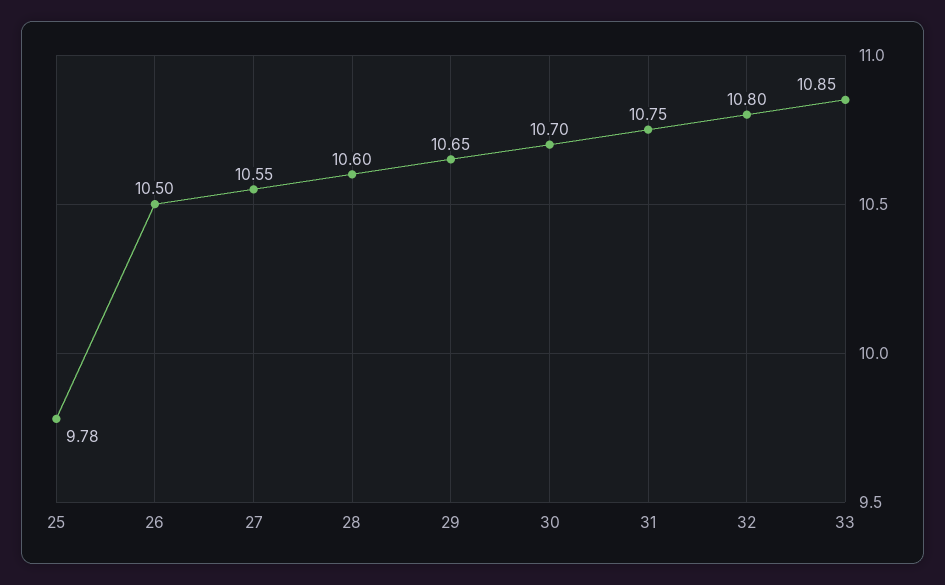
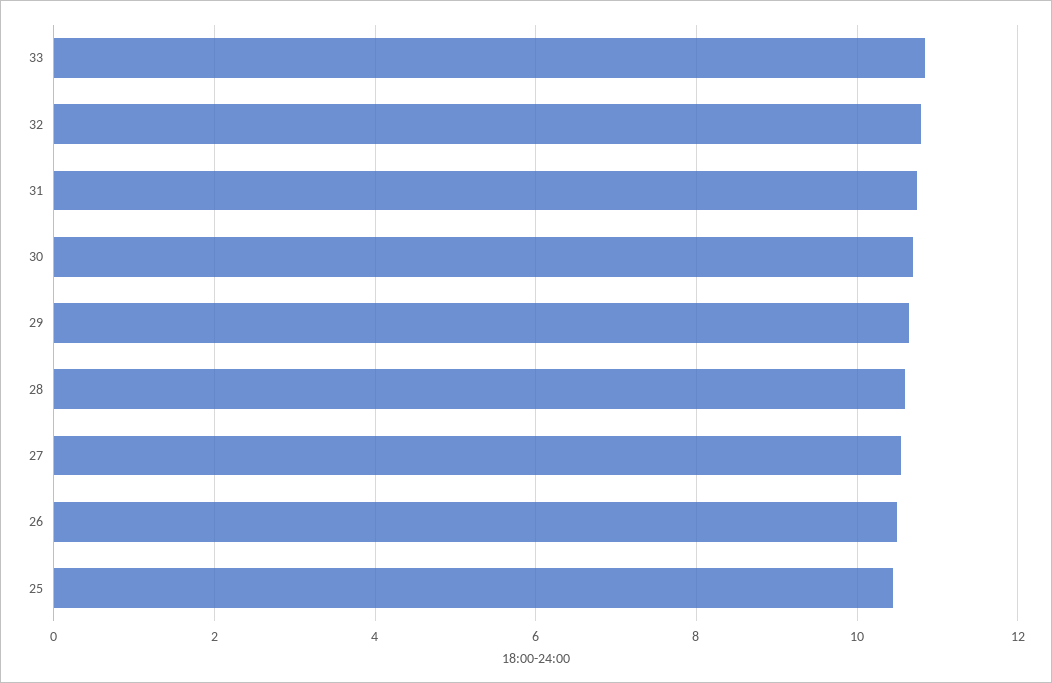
  {
-   "25": 9.78,
+   "25": 10.4,
    "26": 10.5,
    "27": 10.55,
    "28": 10.6,
    "29": 10.65,
    "30": 10.7,
    "31": 10.75,
    "32": 10.8,
    "33": 10.85
  }

